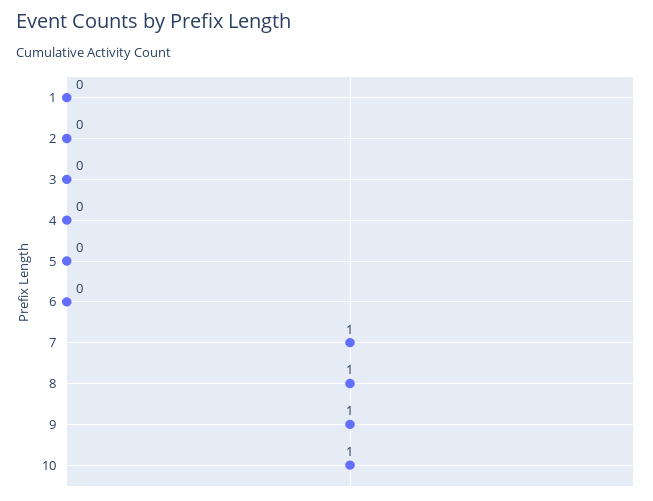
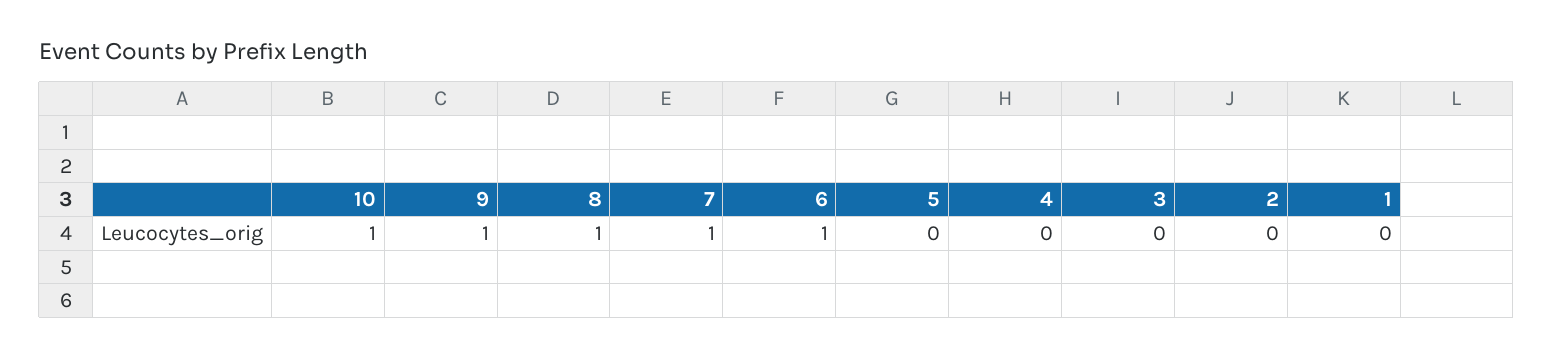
  {
    "1": 0,
    "2": 0,
    "3": 0,
    "4": 0,
    "5": 0,
-   "6": 0,
+   "6": 1,
    "7": 1,
    "8": 1,
    "9": 1,
    "10": 1
  }

